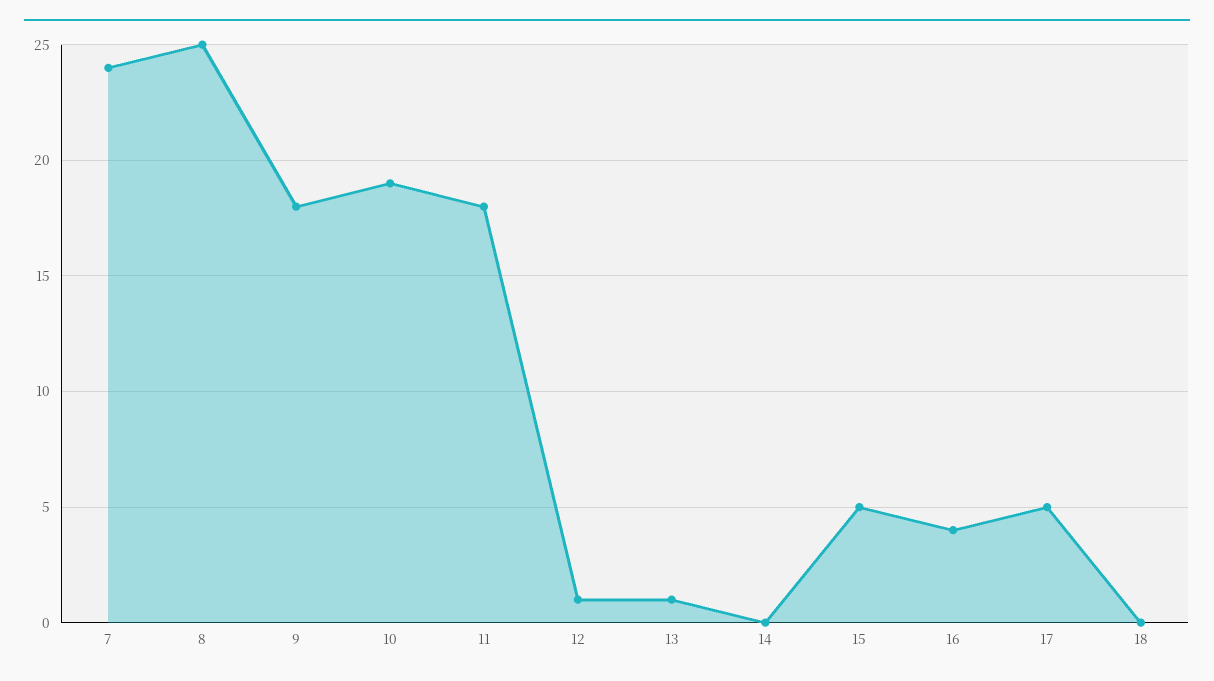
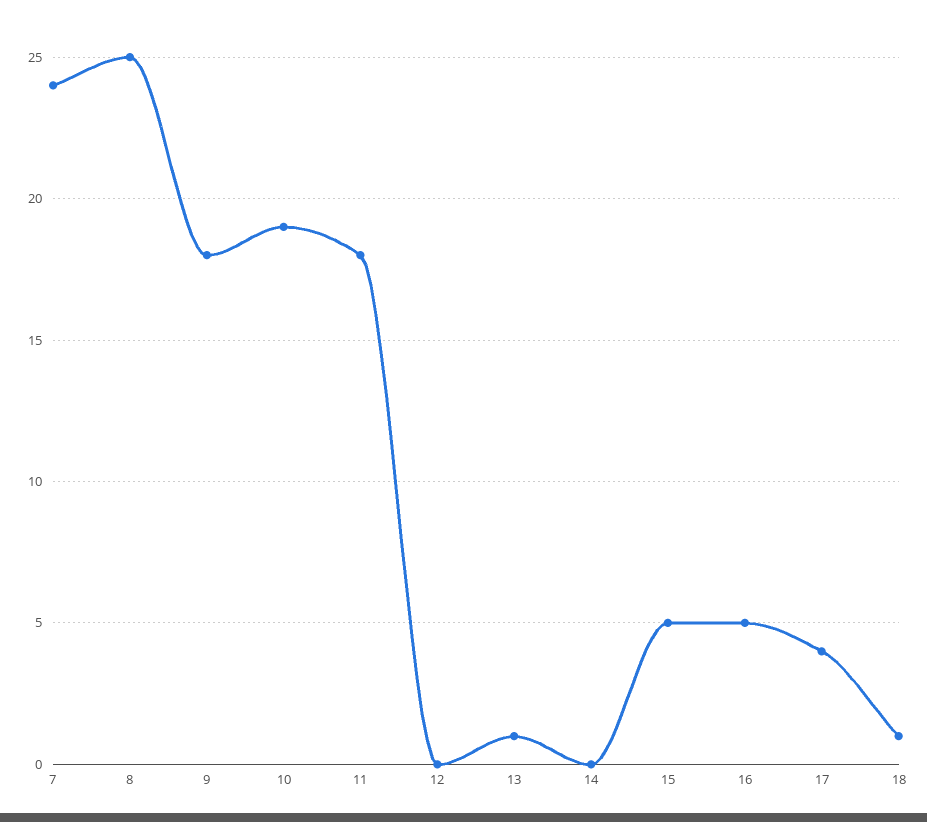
  {
    "7": 24,
    "8": 25,
    "9": 18,
    "10": 19,
    "11": 18,
-   "12": 1,
+   "12": 0,
    "13": 1,
    "14": 0,
    "15": 5,
-   "16": 4,
+   "16": 5,
-   "17": 5,
+   "17": 4,
-   "18": 0
+   "18": 1
  }

